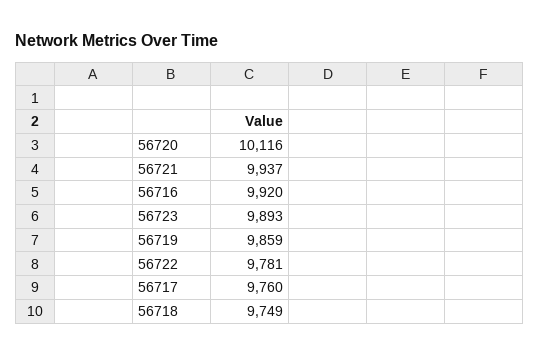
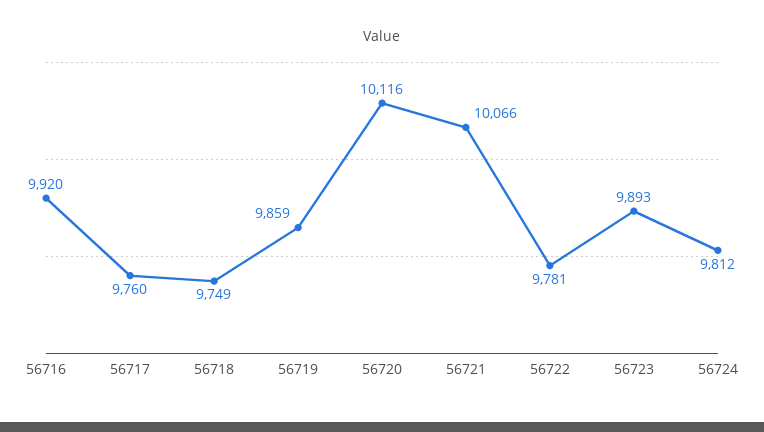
  {
    "56720": 10116,
-   "56721": 9937,
+   "56721": 10066,
    "56716": 9920,
    "56723": 9893,
    "56719": 9859,
    "56722": 9781,
    "56717": 9760,
-   "56718": 9749
+   "56718": 9749,
+   "56724": 9812
  }

